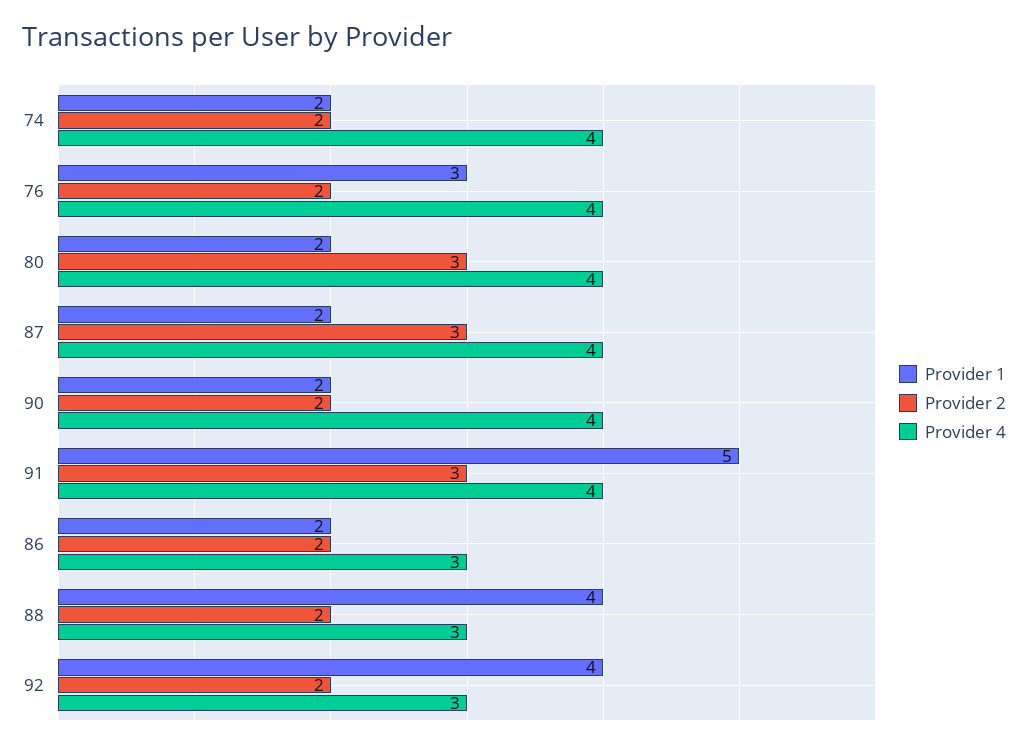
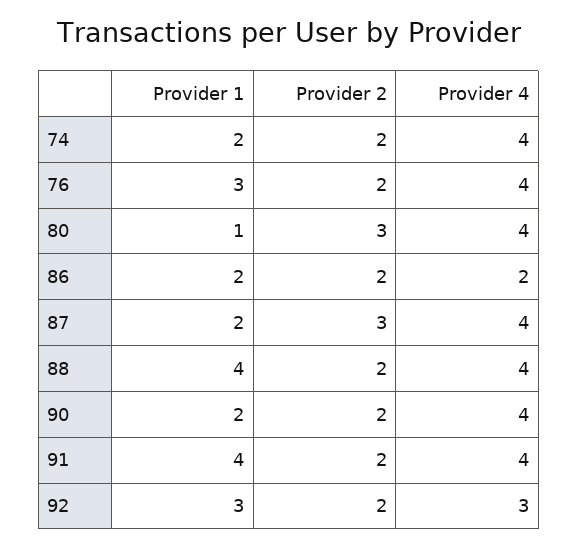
  {
    "Provider 1": {
      "74": 2,
      "76": 3,
-     "80": 2,
+     "80": 1,
      "87": 2,
      "90": 2,
-     "91": 5,
+     "91": 4,
      "86": 2,
      "88": 4,
-     "92": 4
+     "92": 3
    },
    "Provider 2": {
      "74": 2,
      "76": 2,
      "80": 3,
      "87": 3,
      "90": 2,
-     "91": 3,
+     "91": 2,
      "86": 2,
      "88": 2,
      "92": 2
    },
    "Provider 4": {
      "74": 4,
      "76": 4,
      "80": 4,
      "87": 4,
      "90": 4,
      "91": 4,
-     "86": 3,
+     "86": 2,
-     "88": 3,
+     "88": 4,
      "92": 3
    }
  }

